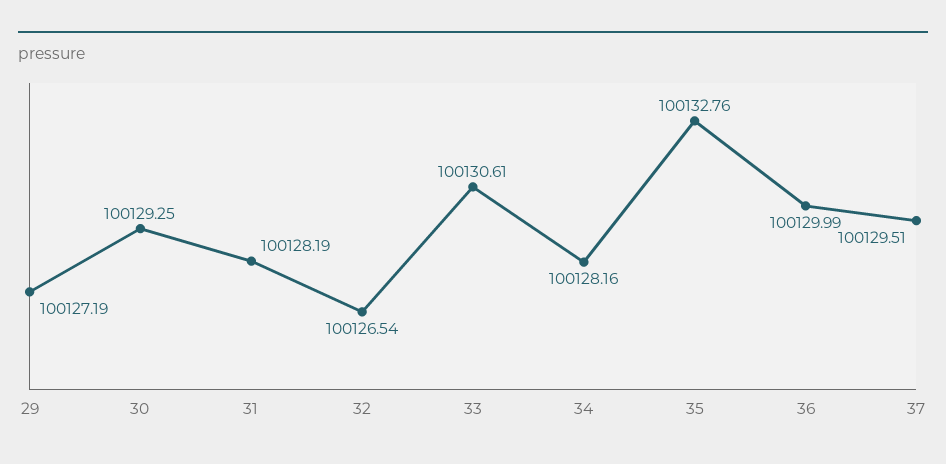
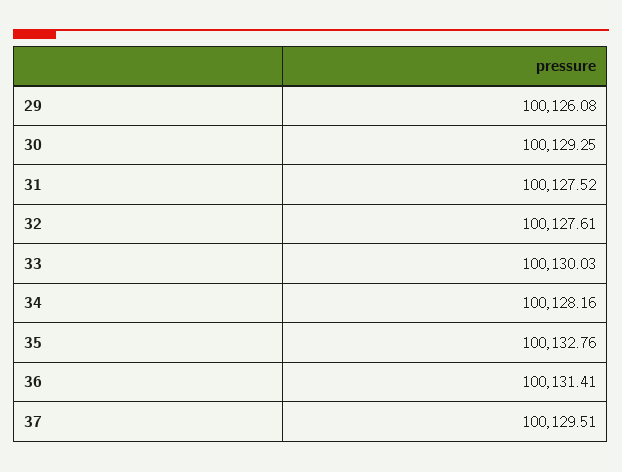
  {
-   "29": 100127.19,
+   "29": 100126.08,
    "30": 100129.25,
-   "31": 100128.19,
+   "31": 100127.52,
-   "32": 100126.54,
+   "32": 100127.61,
-   "33": 100130.61,
+   "33": 100130.03,
    "34": 100128.16,
    "35": 100132.76,
-   "36": 100129.99,
+   "36": 100131.41,
    "37": 100129.51
  }

